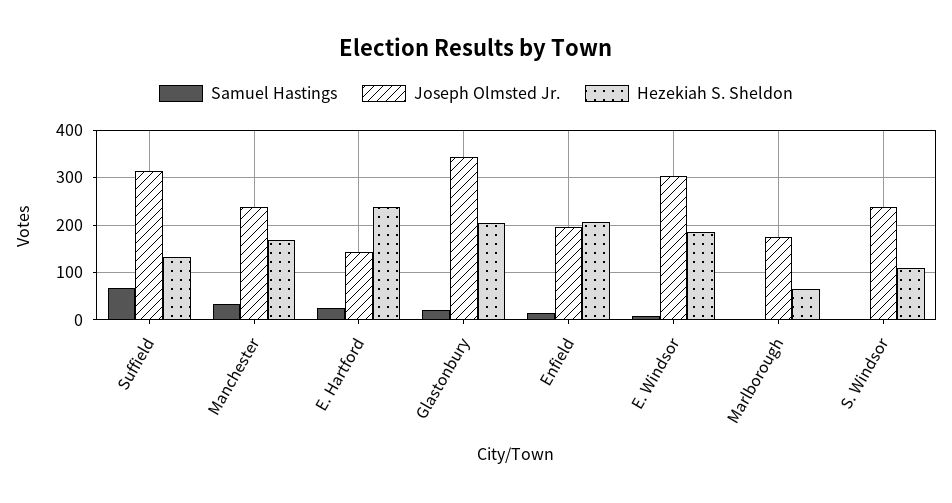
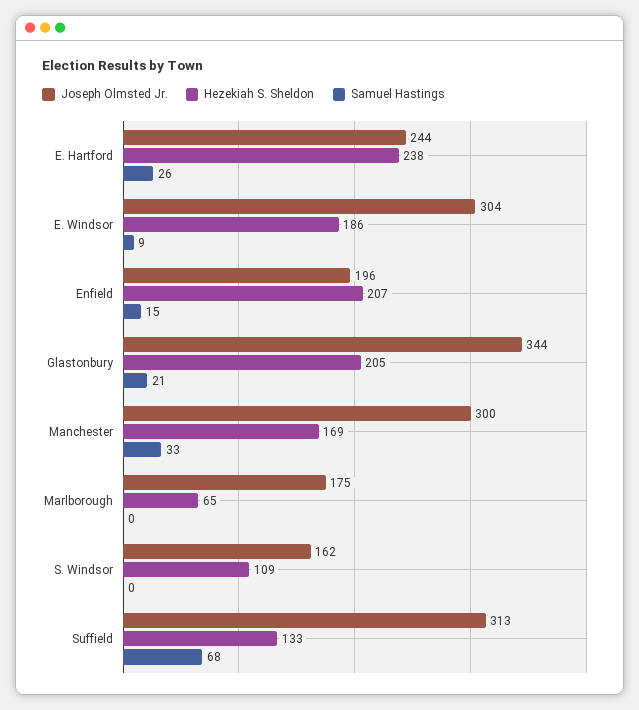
  {
    "Samuel Hastings": {
      "Suffield": 68,
      "Manchester": 33,
      "E. Hartford": 26,
      "Glastonbury": 21,
      "Enfield": 15,
      "E. Windsor": 9,
      "Marlborough": 0,
      "S. Windsor": 0
    },
    "Joseph Olmsted Jr.": {
      "Suffield": 313,
-     "Manchester": 240,
+     "Manchester": 300,
-     "E. Hartford": 140,
+     "E. Hartford": 244,
      "Glastonbury": 344,
      "Enfield": 196,
      "E. Windsor": 304,
      "Marlborough": 175,
-     "S. Windsor": 240
+     "S. Windsor": 162
    },
    "Hezekiah S. Sheldon": {
      "Suffield": 133,
      "Manchester": 169,
      "E. Hartford": 238,
      "Glastonbury": 205,
      "Enfield": 207,
      "E. Windsor": 186,
      "Marlborough": 65,
      "S. Windsor": 109
    }
  }

